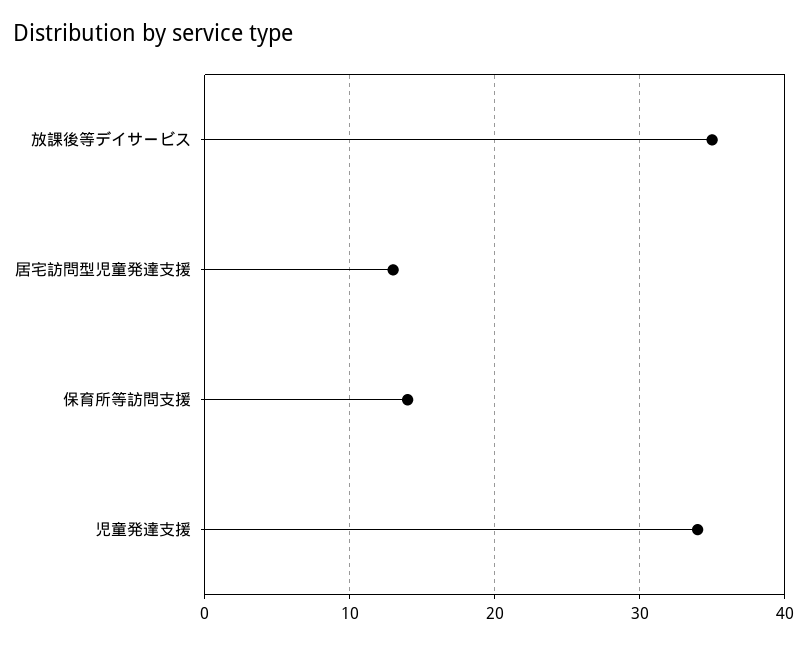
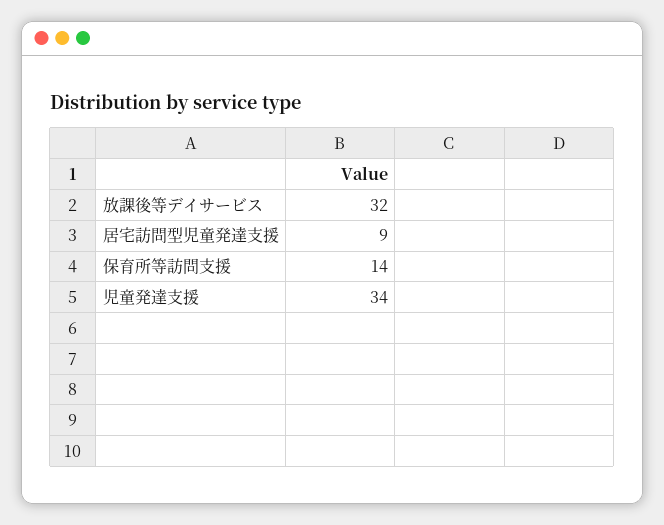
  {
-   "放課後等デイサービス": 35,
+   "放課後等デイサービス": 32,
-   "居宅訪問型児童発達支援": 13,
+   "居宅訪問型児童発達支援": 9,
    "保育所等訪問支援": 14,
    "児童発達支援": 34
  }

